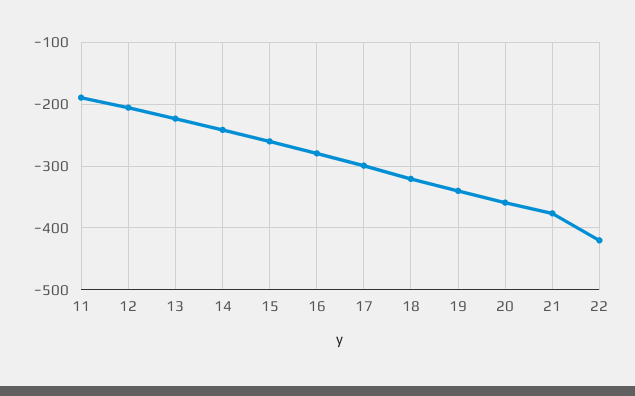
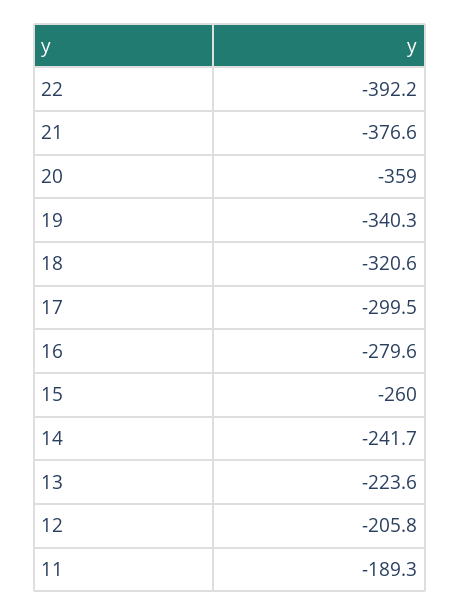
  {
    "11": -189.3,
    "12": -205.8,
    "13": -223.6,
    "14": -241.7,
    "15": -260,
    "16": -279.6,
    "17": -299.5,
    "18": -320.6,
    "19": -340.3,
    "20": -359,
    "21": -376.6,
-   "22": -420
+   "22": -392.2
  }

